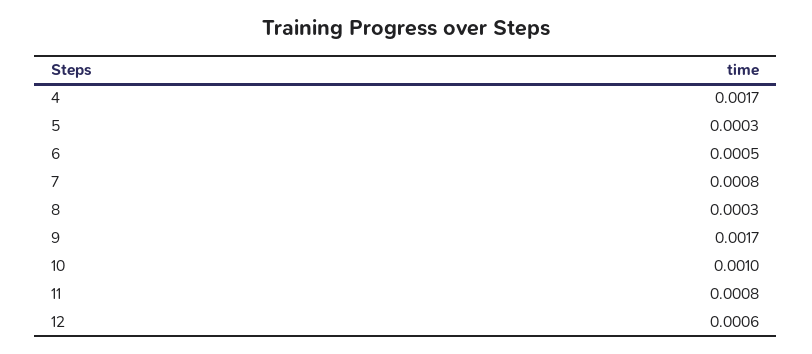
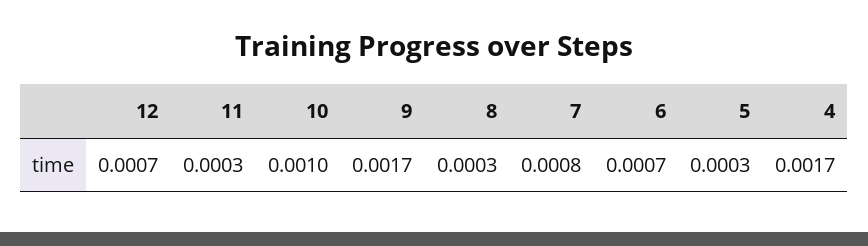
  {
    "4": 0.0017,
    "5": 0.0003,
-   "6": 0.0005,
+   "6": 0.0007,
    "7": 0.0008,
    "8": 0.0003,
    "9": 0.0017,
    "10": 0.001,
-   "11": 0.0008,
+   "11": 0.0003,
-   "12": 0.0006
+   "12": 0.0007
  }

